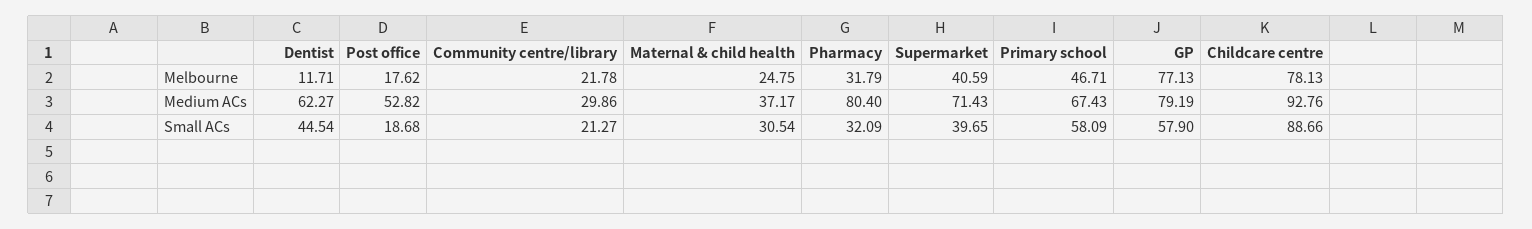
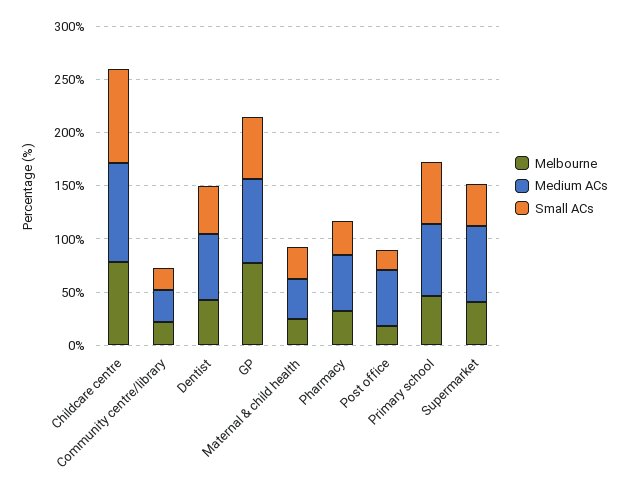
  {
    "Melbourne": {
-     "Dentist": 11.71,
+     "Dentist": 40,
      "Post office": 17.62,
      "Community centre/library": 21.78,
      "Maternal & child health": 24.75,
      "Pharmacy": 31.79,
      "Supermarket": 40.59,
      "Primary school": 46.71,
      "GP": 77.13,
      "Childcare centre": 78.13
    },
    "Medium ACs": {
      "Dentist": 62.27,
      "Post office": 52.82,
      "Community centre/library": 29.86,
      "Maternal & child health": 37.17,
-     "Pharmacy": 80.4,
+     "Pharmacy": 50,
      "Supermarket": 71.43,
      "Primary school": 67.43,
      "GP": 79.19,
      "Childcare centre": 92.76
    },
    "Small ACs": {
      "Dentist": 44.54,
      "Post office": 18.68,
      "Community centre/library": 21.27,
      "Maternal & child health": 30.54,
      "Pharmacy": 32.09,
      "Supermarket": 39.65,
      "Primary school": 58.09,
      "GP": 57.9,
      "Childcare centre": 88.66
    }
  }

